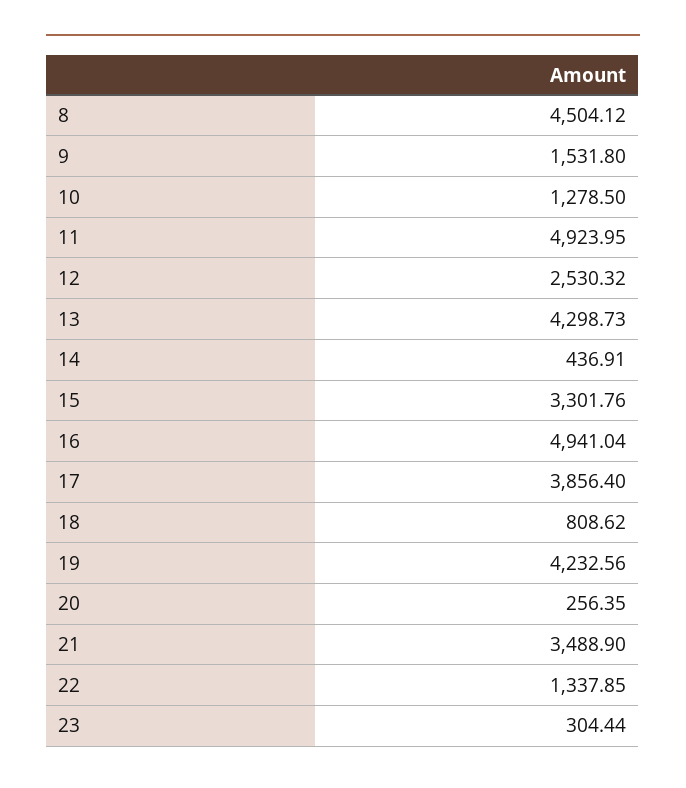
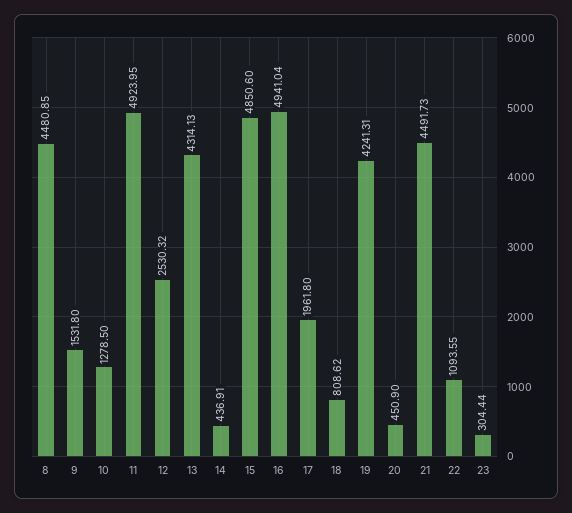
  {
-   "8": 4504.12,
+   "8": 4480.85,
    "9": 1531.8,
    "10": 1278.5,
    "11": 4923.95,
    "12": 2530.32,
-   "13": 4298.73,
+   "13": 4314.13,
    "14": 436.91,
-   "15": 3301.76,
+   "15": 4850.6,
    "16": 4941.04,
-   "17": 3856.4,
+   "17": 1961.8,
    "18": 808.62,
-   "19": 4232.56,
+   "19": 4241.31,
-   "20": 256.35,
+   "20": 450.9,
-   "21": 3488.9,
+   "21": 4491.73,
-   "22": 1337.85,
+   "22": 1093.55,
    "23": 304.44
  }

